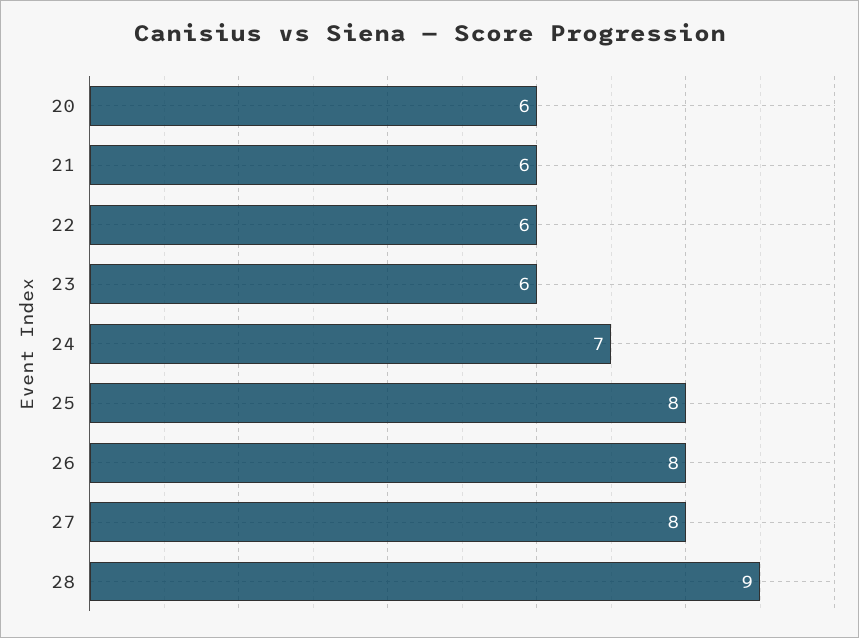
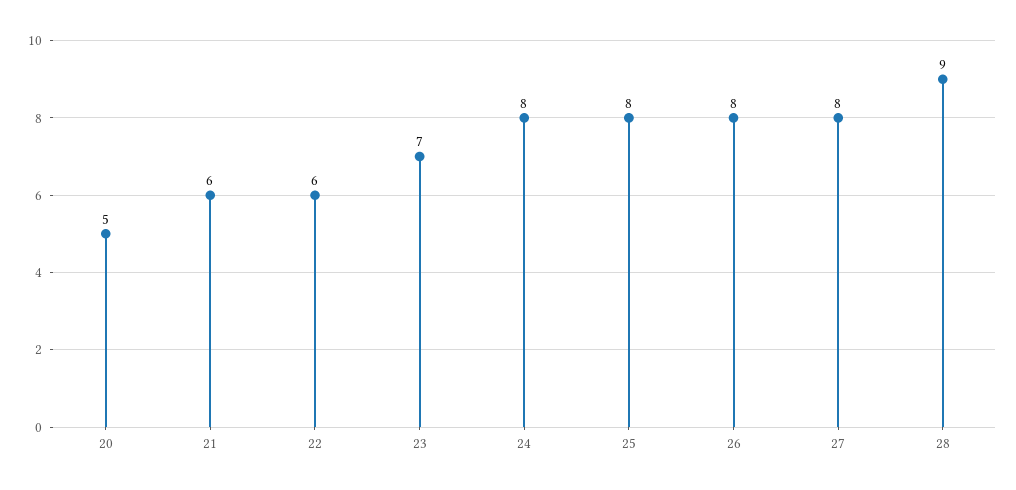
  {
-   "20": 6,
+   "20": 5,
    "21": 6,
    "22": 6,
-   "23": 6,
+   "23": 7,
-   "24": 7,
+   "24": 8,
    "25": 8,
    "26": 8,
    "27": 8,
    "28": 9
  }

